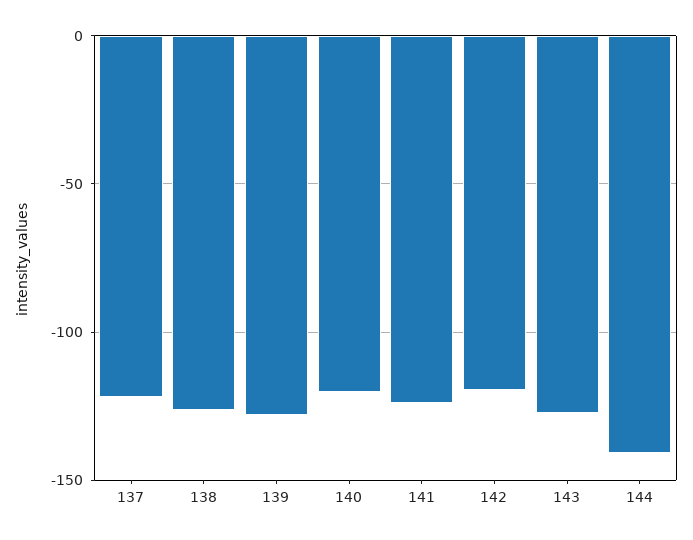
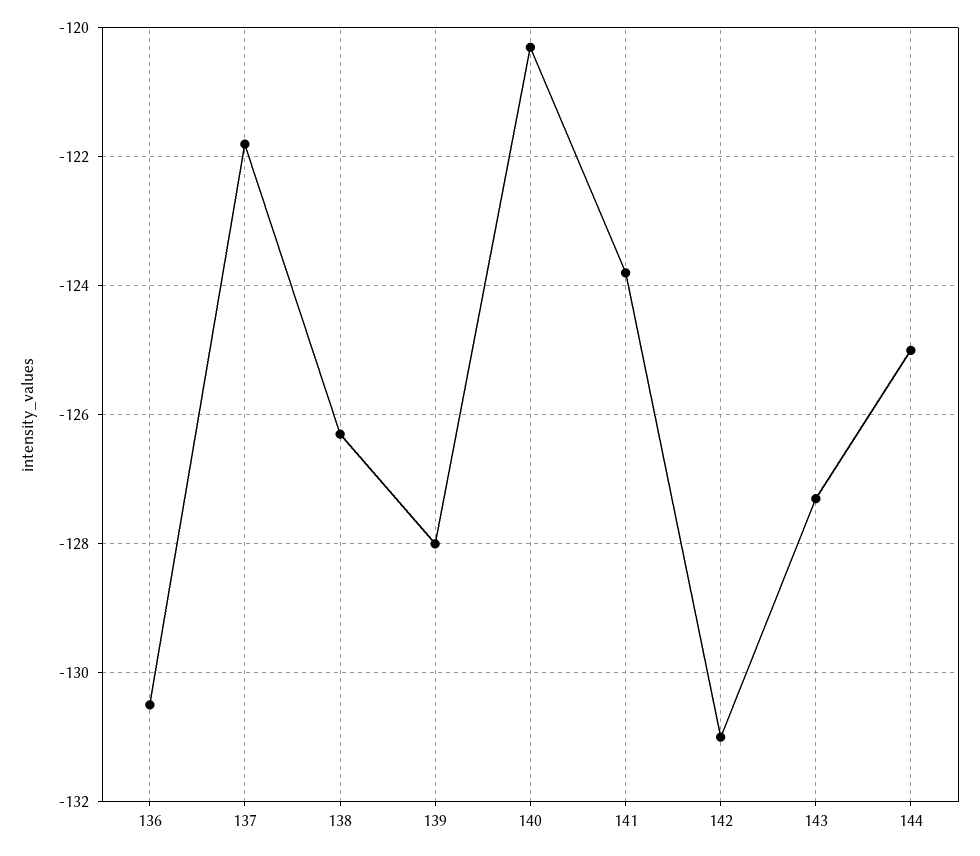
  {
    "137": -122,
    "138": -126.5,
    "139": -128,
    "140": -120.5,
    "141": -124,
-   "142": -120,
+   "142": -131,
    "143": -127.5,
-   "144": -140
+   "144": -125,
+   "136": -130.5
  }

